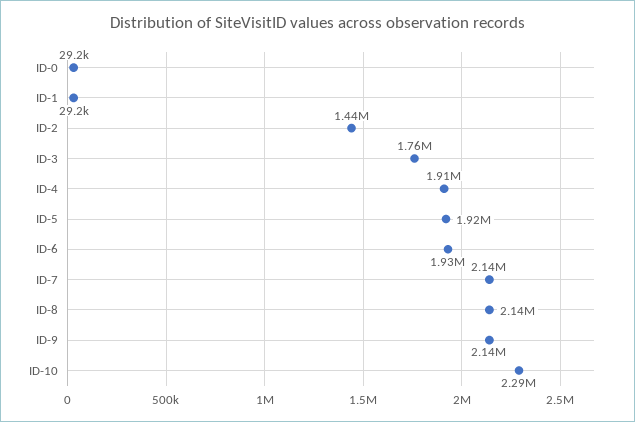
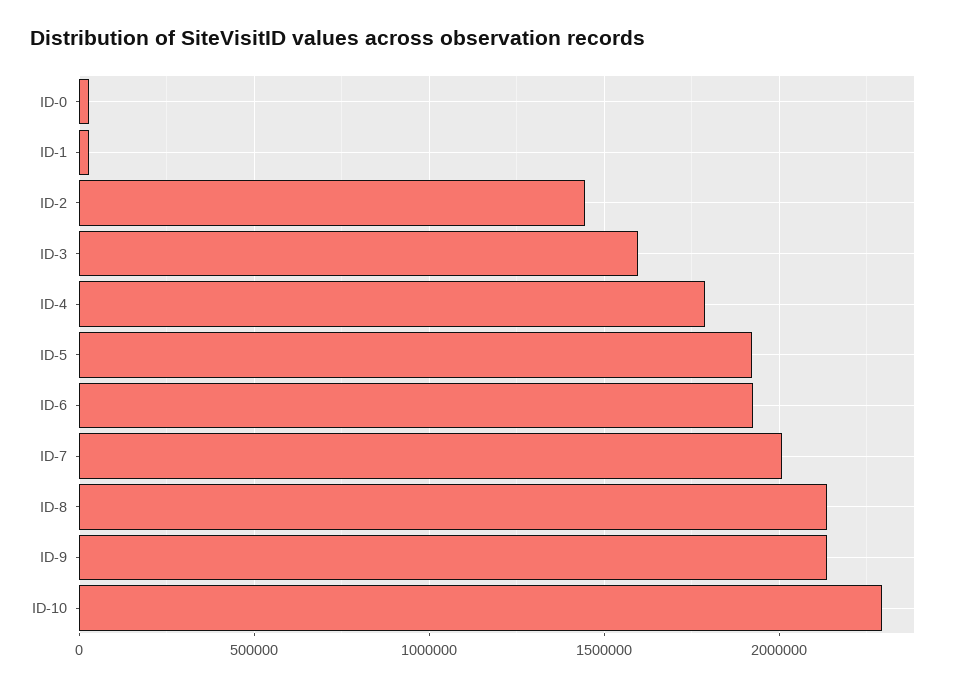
  {
    "ID-0": 29200,
    "ID-1": 29200,
    "ID-2": 1440000,
-   "ID-3": 1760000,
+   "ID-3": 1600000,
-   "ID-4": 1910000,
+   "ID-4": 1800000,
    "ID-5": 1920000,
    "ID-6": 1930000,
-   "ID-7": 2140000,
+   "ID-7": 2000000,
    "ID-8": 2140000,
    "ID-9": 2140000,
    "ID-10": 2290000
  }

